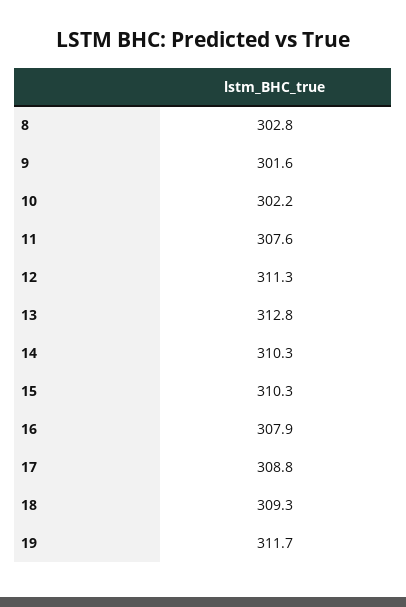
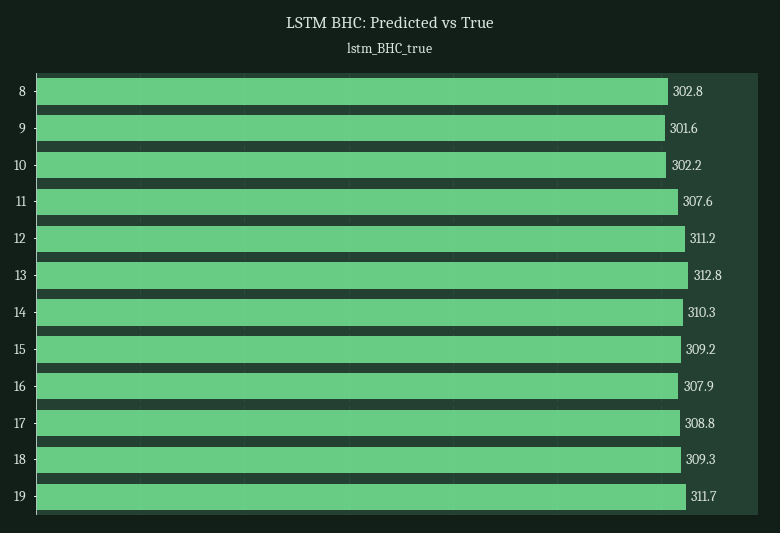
  {
    "8": 302.8,
    "9": 301.6,
    "10": 302.2,
    "11": 307.6,
-   "12": 311.3,
+   "12": 311.2,
    "13": 312.8,
    "14": 310.3,
-   "15": 310.3,
+   "15": 309.2,
    "16": 307.9,
    "17": 308.8,
    "18": 309.3,
    "19": 311.7
  }

